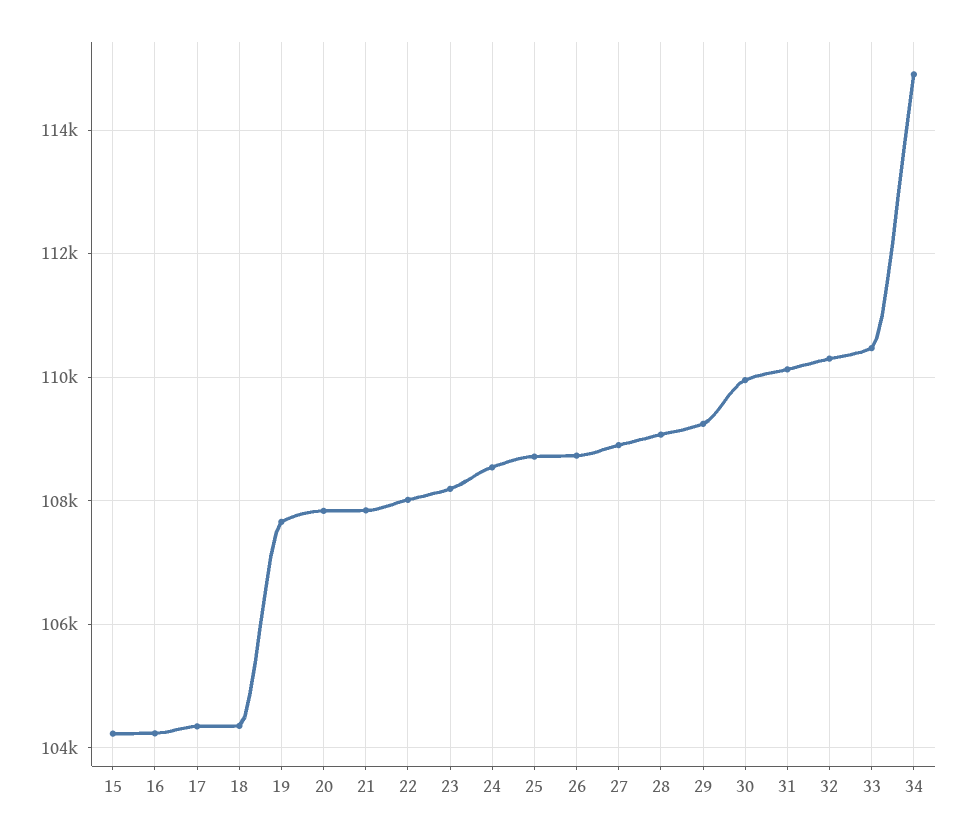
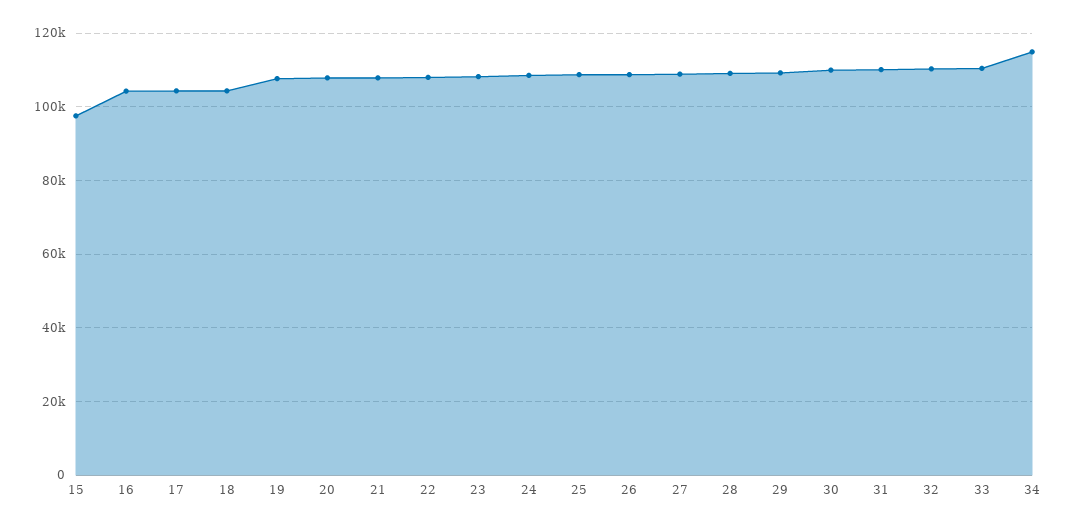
  {
-   "15": 104200,
+   "15": 98000,
    "16": 104200,
    "17": 104400,
    "18": 104400,
    "19": 107600,
    "20": 107800,
    "21": 107800,
    "22": 108000,
    "23": 108200,
    "24": 108600,
    "25": 108800,
    "26": 108800,
    "27": 108800,
    "28": 109000,
    "29": 109200,
    "30": 110000,
    "31": 110200,
    "32": 110200,
    "33": 110400,
    "34": 115000
  }

